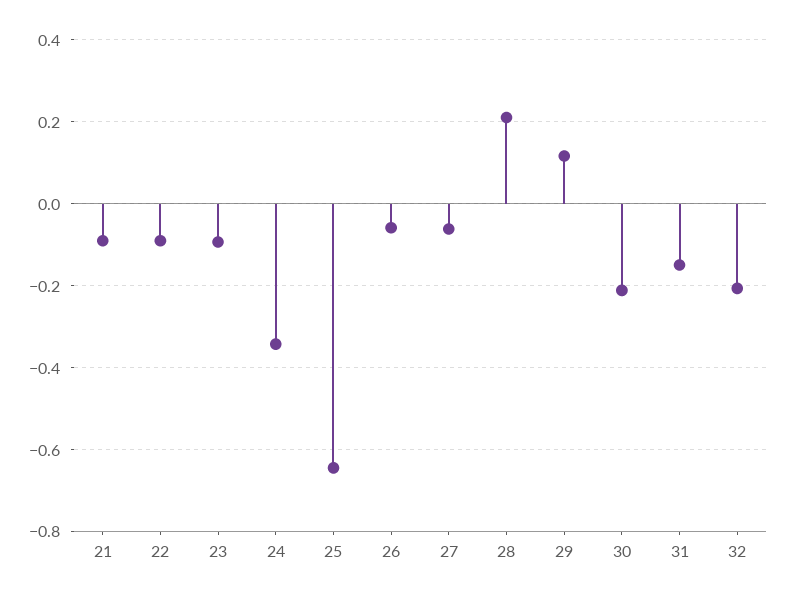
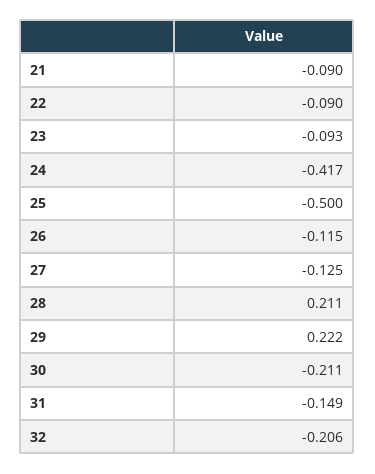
  {
    "21": -0.09,
    "22": -0.09,
    "23": -0.093,
-   "24": -0.34,
+   "24": -0.417,
-   "25": -0.64,
+   "25": -0.5,
-   "26": -0.06,
+   "26": -0.115,
-   "27": -0.06,
+   "27": -0.125,
    "28": 0.211,
-   "29": 0.12,
+   "29": 0.222,
    "30": -0.211,
    "31": -0.149,
    "32": -0.206
  }

